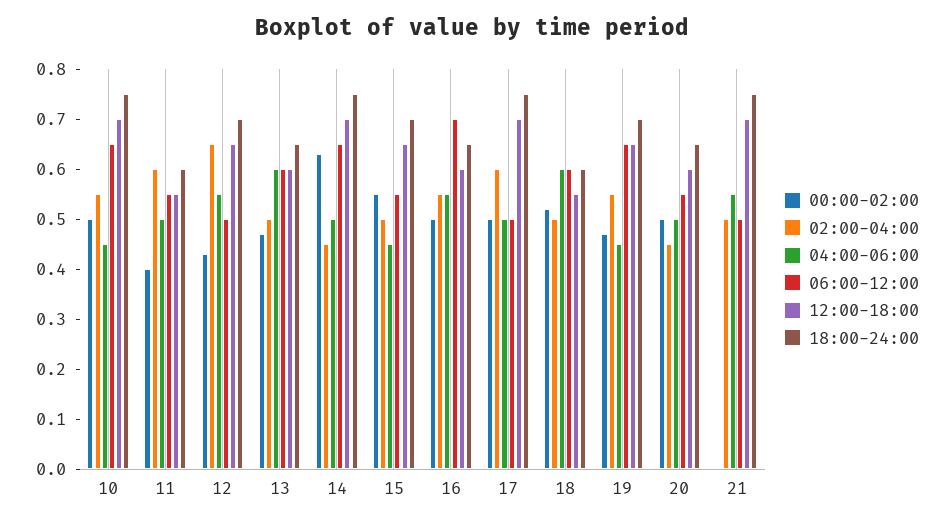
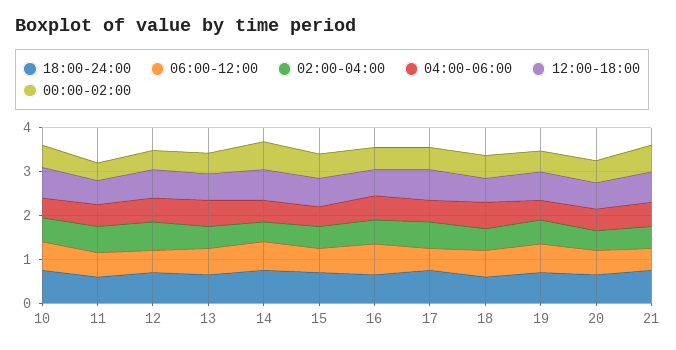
  {
    "00:00-02:00": {
      "10": 0.5,
      "11": 0.4,
      "12": 0.45,
      "13": 0.45,
      "14": 0.65,
      "15": 0.55,
      "16": 0.5,
      "17": 0.5,
      "18": 0.5,
      "19": 0.45,
      "20": 0.5,
-     "21": 0
+     "21": 0.6
    },
    "02:00-04:00": {
      "10": 0.55,
      "11": 0.6,
      "12": 0.65,
      "13": 0.5,
      "14": 0.45,
      "15": 0.5,
      "16": 0.55,
      "17": 0.6,
      "18": 0.5,
      "19": 0.55,
      "20": 0.45,
      "21": 0.5
    },
    "04:00-06:00": {
      "10": 0.45,
      "11": 0.5,
      "12": 0.55,
      "13": 0.6,
      "14": 0.5,
      "15": 0.45,
      "16": 0.55,
      "17": 0.5,
      "18": 0.6,
      "19": 0.45,
      "20": 0.5,
      "21": 0.55
    },
    "06:00-12:00": {
      "10": 0.65,
      "11": 0.55,
      "12": 0.5,
      "13": 0.6,
      "14": 0.65,
      "15": 0.55,
      "16": 0.7,
      "17": 0.5,
      "18": 0.6,
      "19": 0.65,
      "20": 0.55,
      "21": 0.5
    },
    "12:00-18:00": {
      "10": 0.7,
      "11": 0.55,
      "12": 0.65,
      "13": 0.6,
      "14": 0.7,
      "15": 0.65,
      "16": 0.6,
      "17": 0.7,
      "18": 0.55,
      "19": 0.65,
      "20": 0.6,
      "21": 0.7
    },
    "18:00-24:00": {
      "10": 0.75,
      "11": 0.6,
      "12": 0.7,
      "13": 0.65,
      "14": 0.75,
      "15": 0.7,
      "16": 0.65,
      "17": 0.75,
      "18": 0.6,
      "19": 0.7,
      "20": 0.65,
      "21": 0.75
    }
  }

